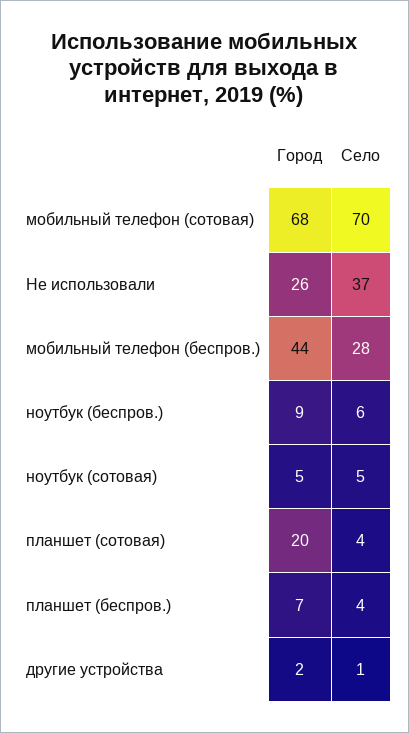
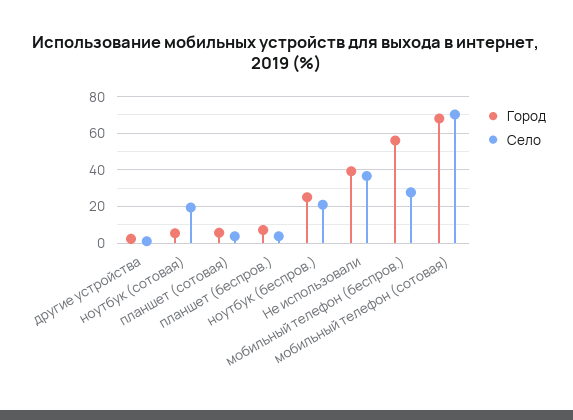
  {
    "Город": {
      "мобильный телефон (сотовая)": 68,
-     "Не использовали": 26,
+     "Не использовали": 40,
-     "мобильный телефон (беспров.)": 44,
+     "мобильный телефон (беспров.)": 55,
-     "ноутбук (беспров.)": 9,
+     "ноутбук (беспров.)": 25,
      "ноутбук (сотовая)": 5,
-     "планшет (сотовая)": 20,
+     "планшет (сотовая)": 5,
      "планшет (беспров.)": 7,
      "другие устройства": 2
    },
    "Село": {
      "мобильный телефон (сотовая)": 70,
      "Не использовали": 37,
      "мобильный телефон (беспров.)": 28,
-     "ноутбук (беспров.)": 6,
+     "ноутбук (беспров.)": 20,
-     "ноутбук (сотовая)": 5,
+     "ноутбук (сотовая)": 20,
      "планшет (сотовая)": 4,
      "планшет (беспров.)": 4,
      "другие устройства": 1
    }
  }

